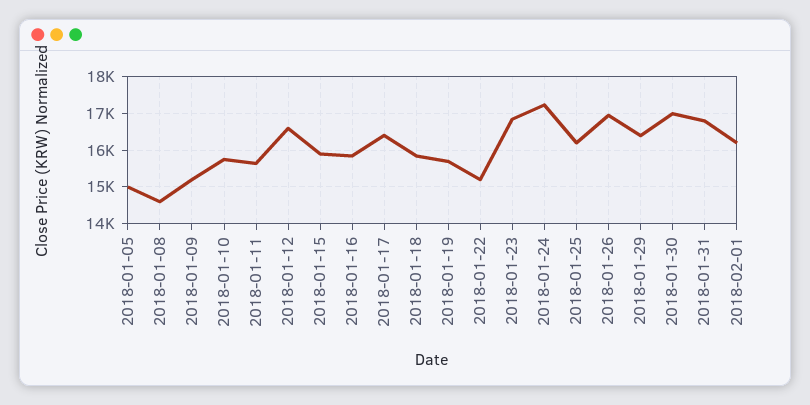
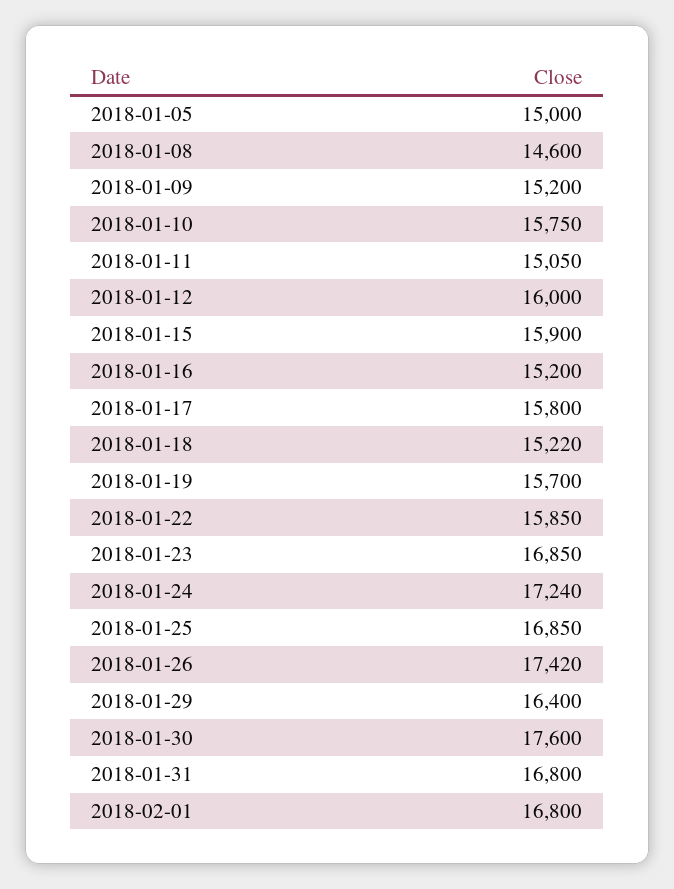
  {
    "2018-01-05": 15000,
    "2018-01-08": 14600,
    "2018-01-09": 15200,
    "2018-01-10": 15750,
-   "2018-01-11": 15600,
+   "2018-01-11": 15050,
-   "2018-01-12": 16600,
+   "2018-01-12": 16000,
    "2018-01-15": 15900,
-   "2018-01-16": 15800,
+   "2018-01-16": 15200,
-   "2018-01-17": 16400,
+   "2018-01-17": 15800,
-   "2018-01-18": 15800,
+   "2018-01-18": 15220,
    "2018-01-19": 15700,
-   "2018-01-22": 15200,
+   "2018-01-22": 15850,
    "2018-01-23": 16850,
    "2018-01-24": 17240,
-   "2018-01-25": 16200,
+   "2018-01-25": 16850,
-   "2018-01-26": 17000,
+   "2018-01-26": 17420,
    "2018-01-29": 16400,
-   "2018-01-30": 17000,
+   "2018-01-30": 17600,
    "2018-01-31": 16800,
-   "2018-02-01": 16200
+   "2018-02-01": 16800
  }

